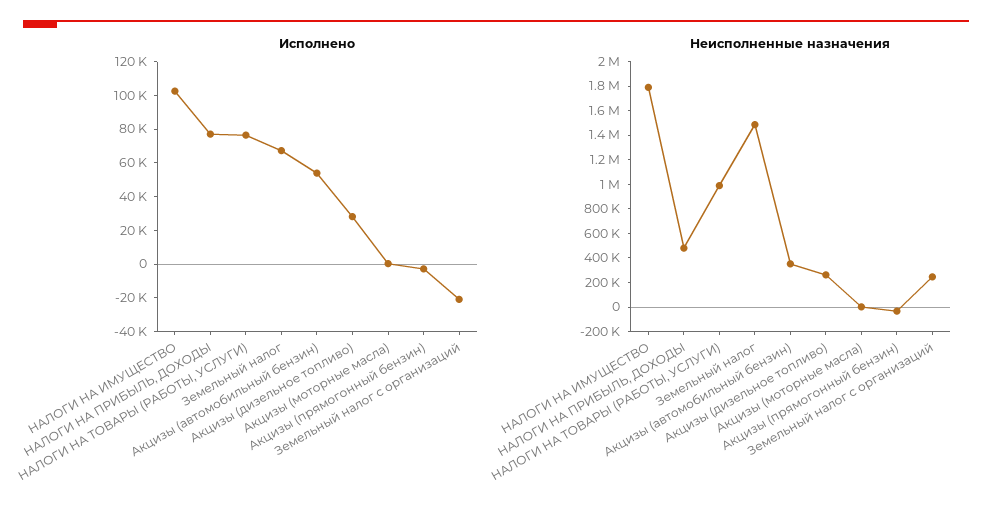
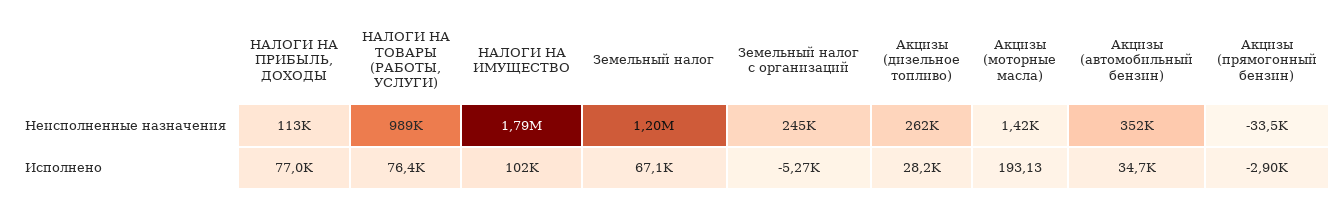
  {
    "Исполнено": {
      "НАЛОГИ НА ИМУЩЕСТВО": 102000,
      "НАЛОГИ НА ПРИБЫЛЬ, ДОХОДЫ": 77000,
      "НАЛОГИ НА ТОВАРЫ (РАБОТЫ, УСЛУГИ)": 76400,
      "Земельный налог": 67100,
-     "Акцизы (автомобильный бензин)": 55000,
+     "Акцизы (автомобильный бензин)": 34700,
      "Акцизы (дизельное топливо)": 28200,
      "Акцизы (моторные масла)": 193.13,
      "Акцизы (прямогонный бензин)": -2900,
-     "Земельный налог с организаций": -20000
+     "Земельный налог с организаций": -5270
    },
    "Неисполненные назначения": {
      "НАЛОГИ НА ИМУЩЕСТВО": 1790000,
-     "НАЛОГИ НА ПРИБЫЛЬ, ДОХОДЫ": 500000,
+     "НАЛОГИ НА ПРИБЫЛЬ, ДОХОДЫ": 113000,
      "НАЛОГИ НА ТОВАРЫ (РАБОТЫ, УСЛУГИ)": 989000,
-     "Земельный налог": 1500000,
+     "Земельный налог": 1200000,
      "Акцизы (автомобильный бензин)": 352000,
      "Акцизы (дизельное топливо)": 262000,
      "Акцизы (моторные масла)": 1420,
      "Акцизы (прямогонный бензин)": -33500,
      "Земельный налог с организаций": 245000
    }
  }

